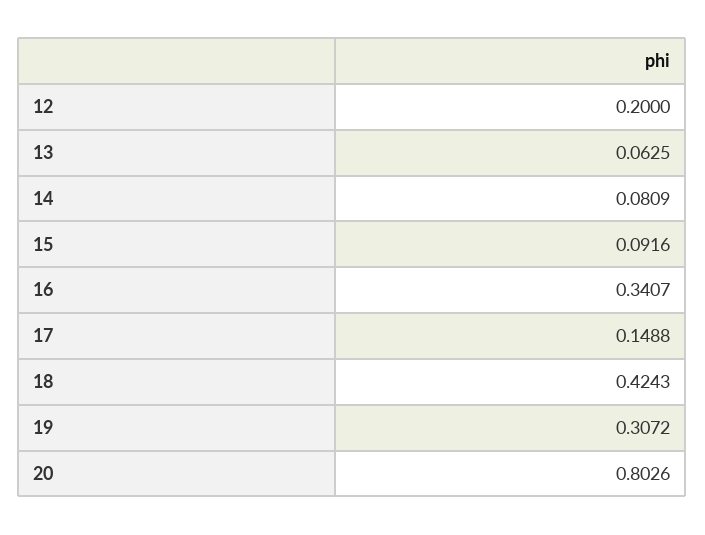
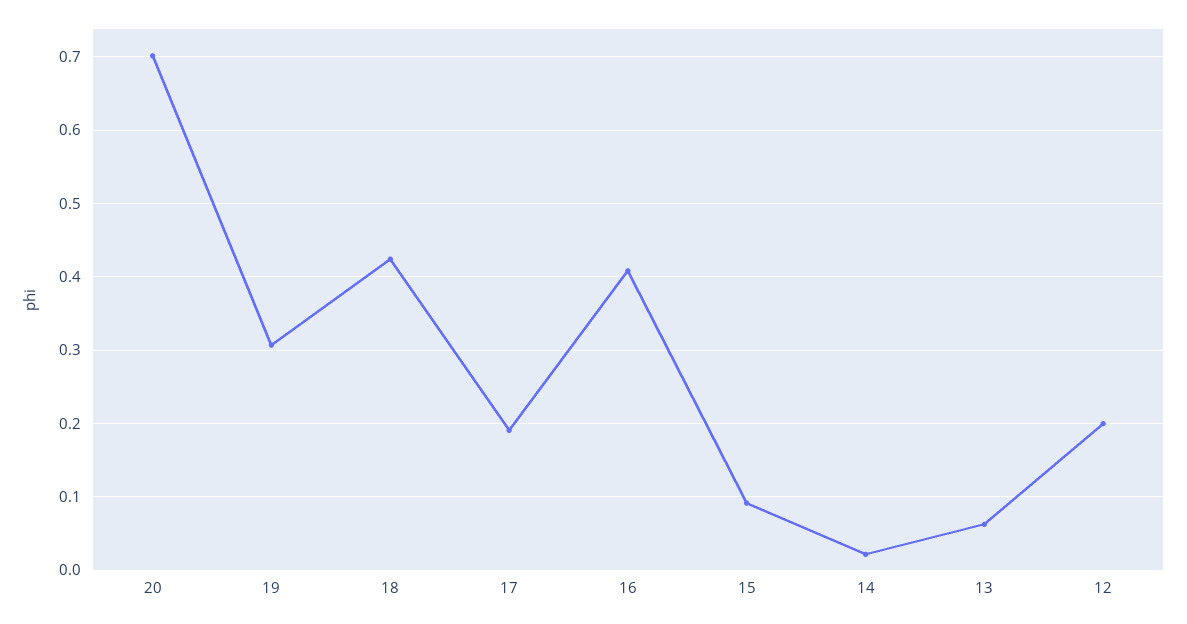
  {
    "12": 0.2,
    "13": 0.0625,
-   "14": 0.0809,
+   "14": 0.02,
    "15": 0.0916,
-   "16": 0.3407,
+   "16": 0.41,
-   "17": 0.1488,
+   "17": 0.19,
    "18": 0.4243,
    "19": 0.3072,
-   "20": 0.8026
+   "20": 0.7
  }

